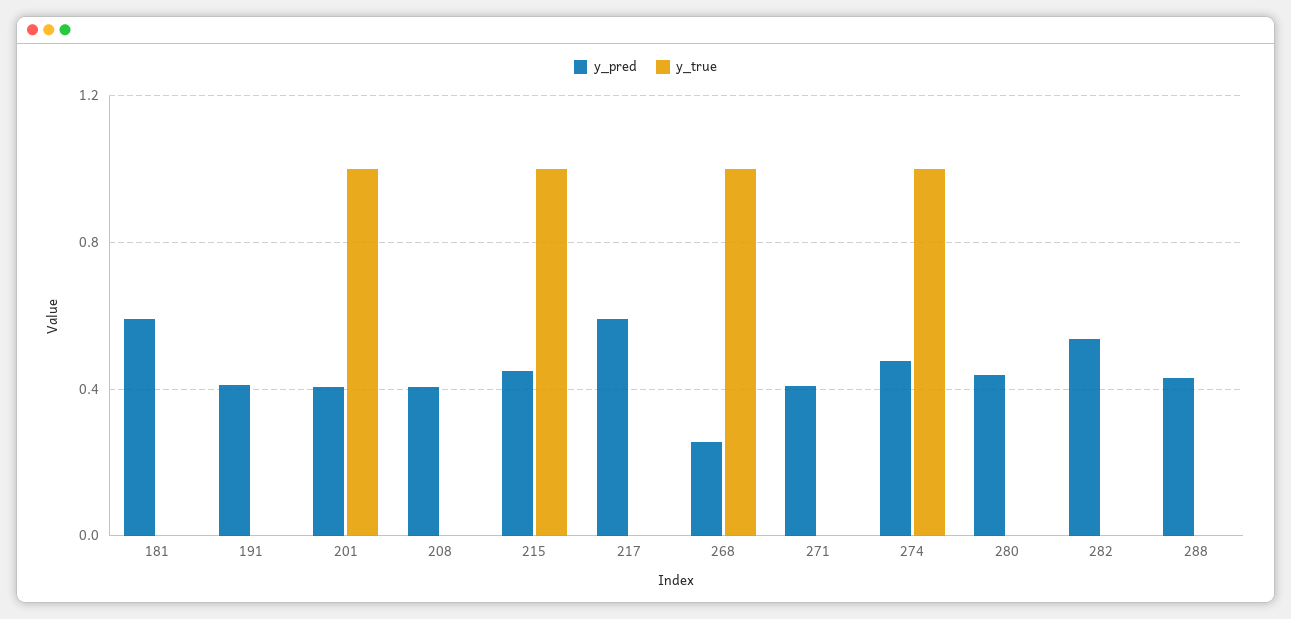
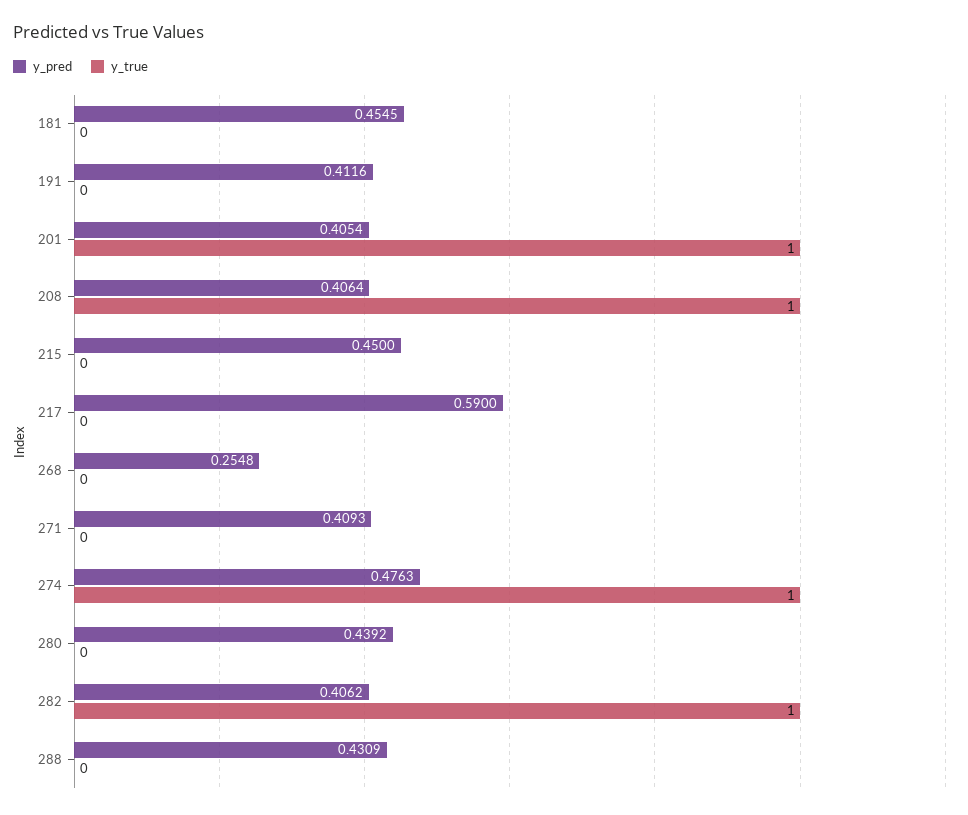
  {
    "y_pred": {
-     "181": 0.6,
+     "181": 0.4545,
      "191": 0.4116,
      "201": 0.4054,
      "208": 0.4064,
      "215": 0.45,
      "217": 0.59,
      "268": 0.2548,
      "271": 0.4093,
      "274": 0.4763,
      "280": 0.4392,
-     "282": 0.55,
+     "282": 0.4062,
      "288": 0.4309
    },
    "y_true": {
      "181": 0,
      "191": 0,
      "201": 1,
-     "208": 0,
+     "208": 1,
-     "215": 1,
+     "215": 0,
      "217": 0,
-     "268": 1,
+     "268": 0,
      "271": 0,
      "274": 1,
      "280": 0,
-     "282": 0,
+     "282": 1,
      "288": 0
    }
  }

